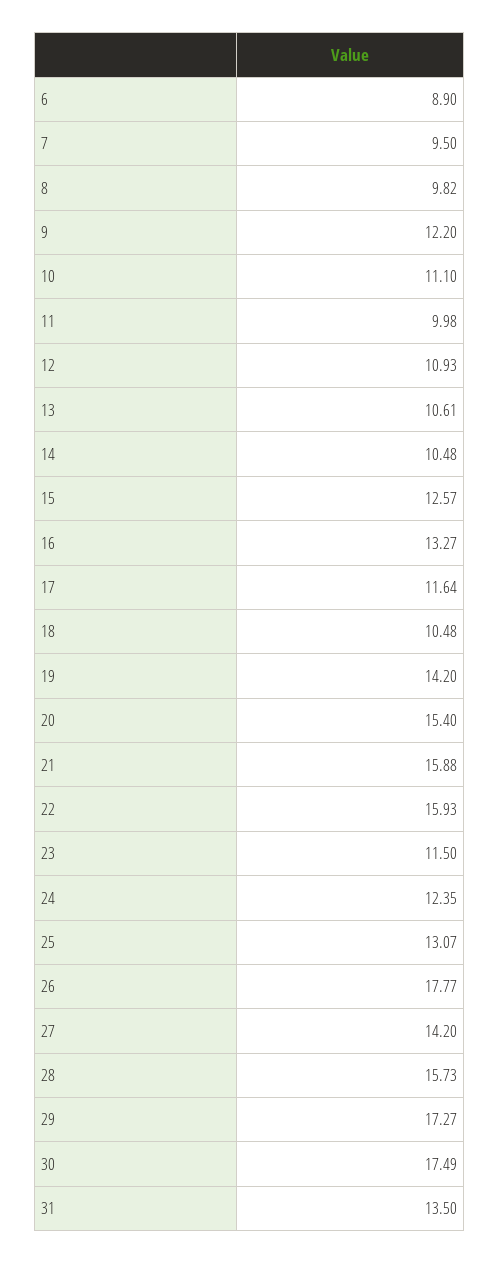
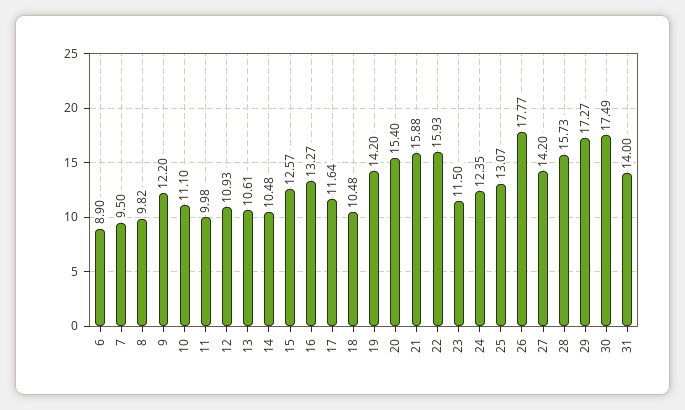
  {
    "6": 8.9,
    "7": 9.5,
    "8": 9.82,
    "9": 12.2,
    "10": 11.1,
    "11": 9.98,
    "12": 10.93,
    "13": 10.61,
    "14": 10.48,
    "15": 12.57,
    "16": 13.27,
    "17": 11.64,
    "18": 10.48,
    "19": 14.2,
    "20": 15.4,
    "21": 15.88,
    "22": 15.93,
    "23": 11.5,
    "24": 12.35,
    "25": 13.07,
    "26": 17.77,
    "27": 14.2,
    "28": 15.73,
    "29": 17.27,
    "30": 17.49,
-   "31": 13.5
+   "31": 14
  }

